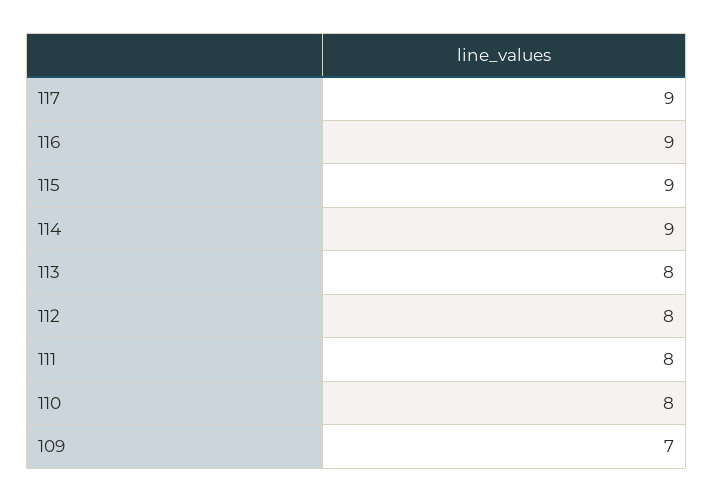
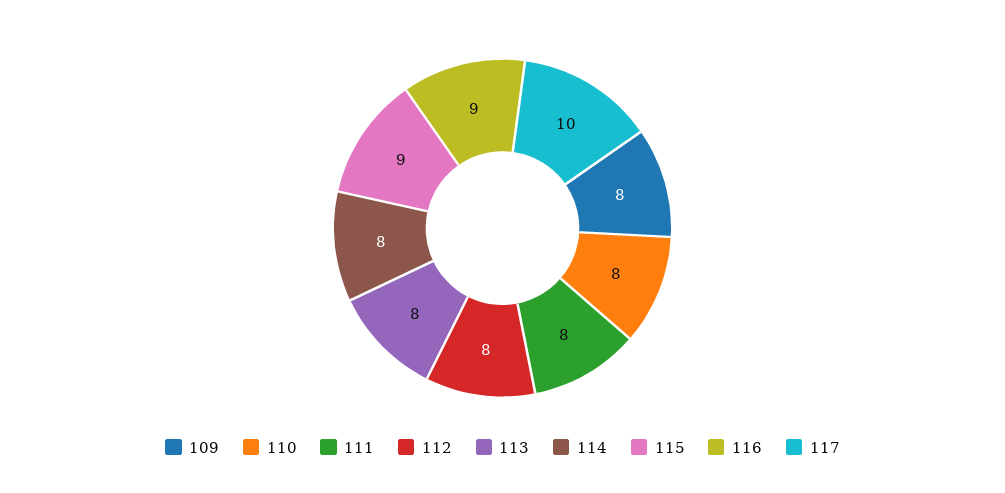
  {
-   "117": 9,
+   "117": 10,
    "116": 9,
    "115": 9,
-   "114": 9,
+   "114": 8,
    "113": 8,
    "112": 8,
    "111": 8,
    "110": 8,
-   "109": 7
+   "109": 8
  }

